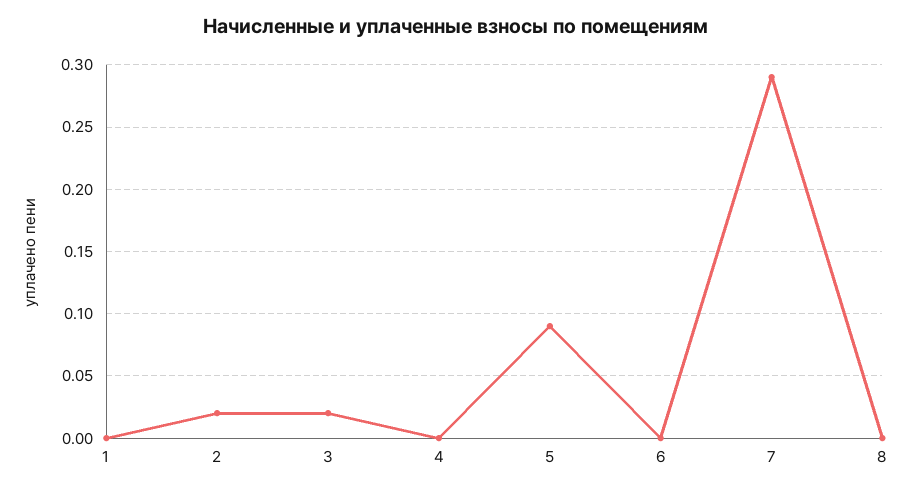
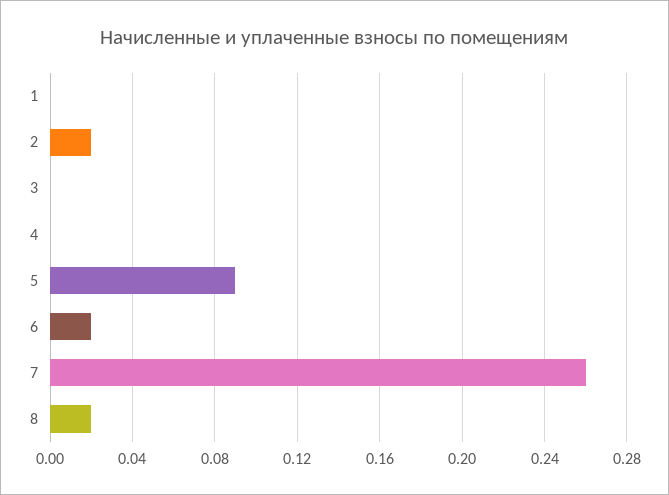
  {
    "1": 0,
    "2": 0.02,
-   "3": 0.02,
+   "3": 0,
    "4": 0,
    "5": 0.09,
-   "6": 0,
+   "6": 0.02,
-   "7": 0.29,
+   "7": 0.26,
-   "8": 0
+   "8": 0.02
  }

